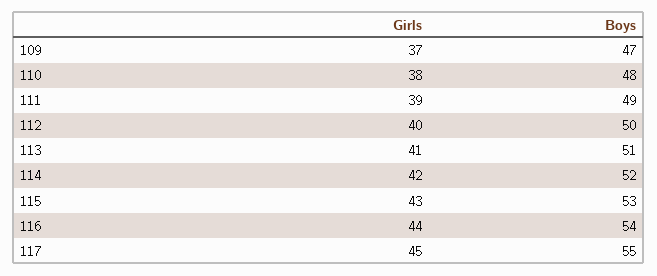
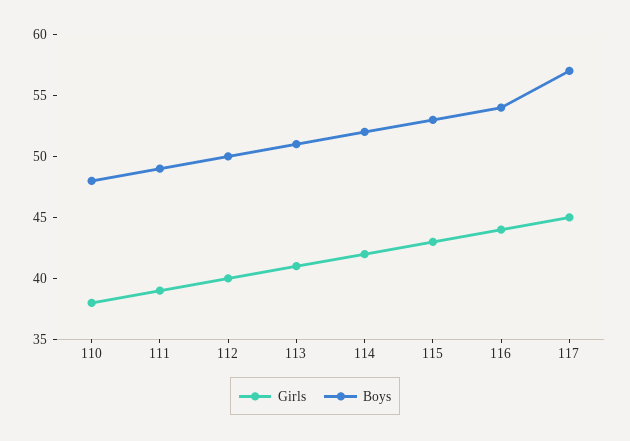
  {
    "Girls": {
-     "109": 37,
      "110": 38,
      "111": 39,
      "112": 40,
      "113": 41,
      "114": 42,
      "115": 43,
      "116": 44,
      "117": 45
    },
    "Boys": {
-     "109": 47,
      "110": 48,
      "111": 49,
      "112": 50,
      "113": 51,
      "114": 52,
      "115": 53,
      "116": 54,
-     "117": 55
+     "117": 57
    }
  }

